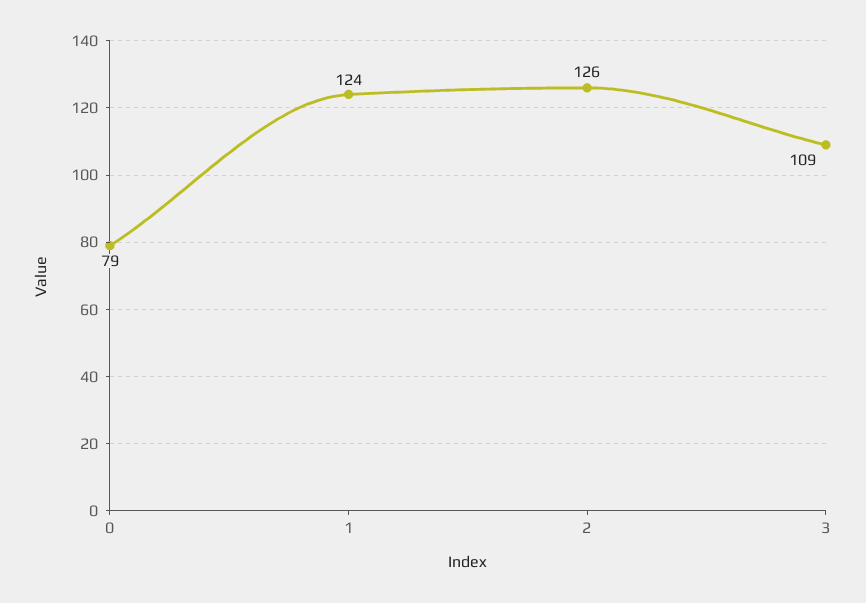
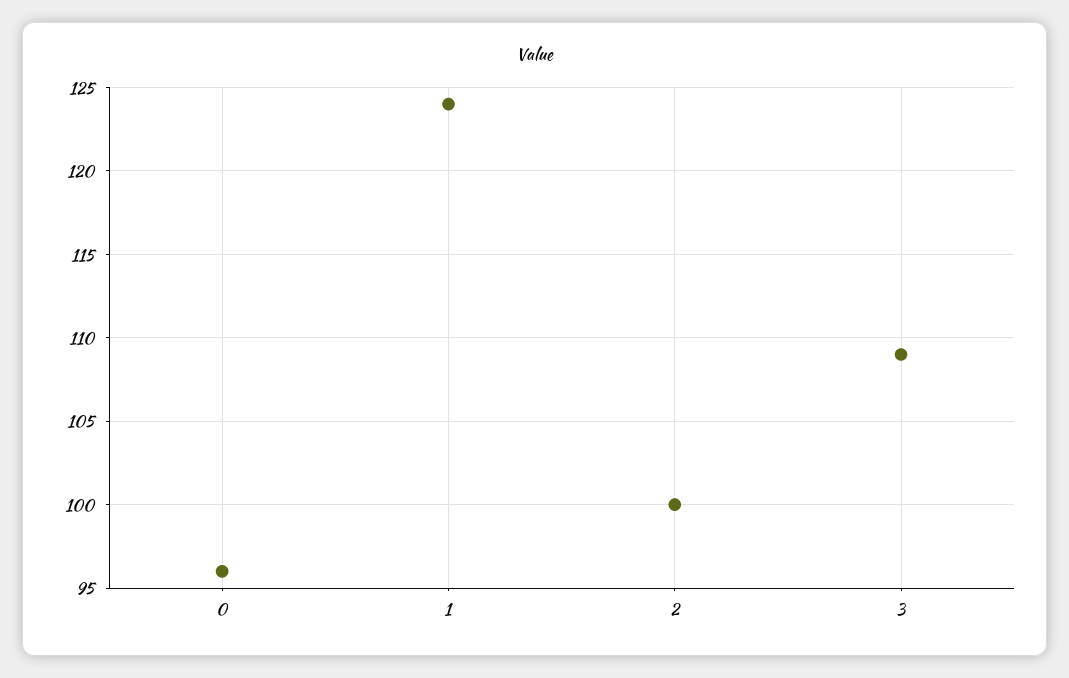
  {
-   "0": 79,
+   "0": 96,
    "1": 124,
-   "2": 126,
+   "2": 100,
    "3": 109
  }

